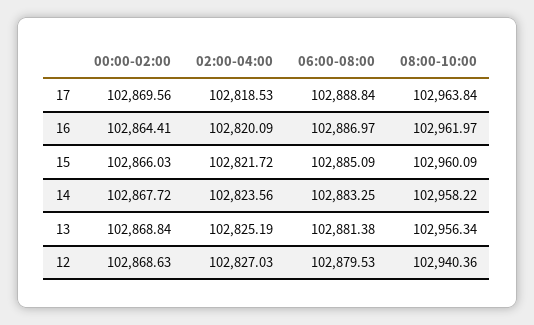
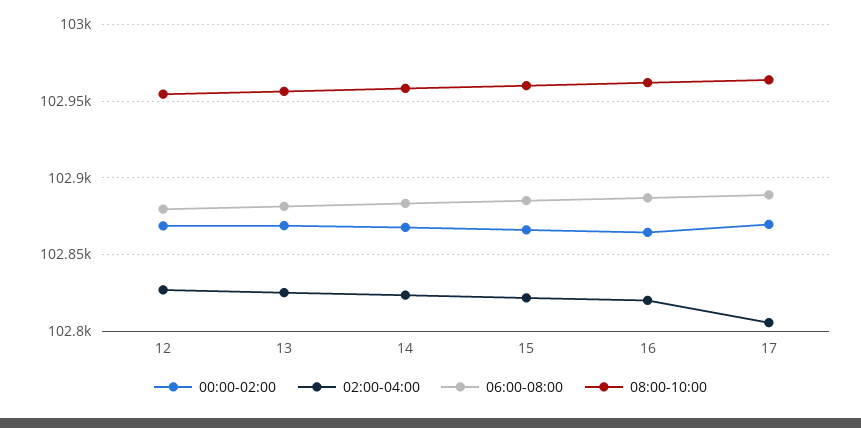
  {
    "00:00-02:00": {
      "17": 102869.56,
      "16": 102864.41,
      "15": 102866.03,
      "14": 102867.72,
      "13": 102868.84,
      "12": 102868.63
    },
    "02:00-04:00": {
-     "17": 102818.53,
+     "17": 102805,
      "16": 102820.09,
      "15": 102821.72,
      "14": 102823.56,
      "13": 102825.19,
      "12": 102827.03
    },
    "06:00-08:00": {
      "17": 102888.84,
      "16": 102886.97,
      "15": 102885.09,
      "14": 102883.25,
      "13": 102881.38,
      "12": 102879.53
    },
    "08:00-10:00": {
      "17": 102963.84,
      "16": 102961.97,
      "15": 102960.09,
      "14": 102958.22,
      "13": 102956.34,
-     "12": 102940.36
+     "12": 102955
    }
  }

